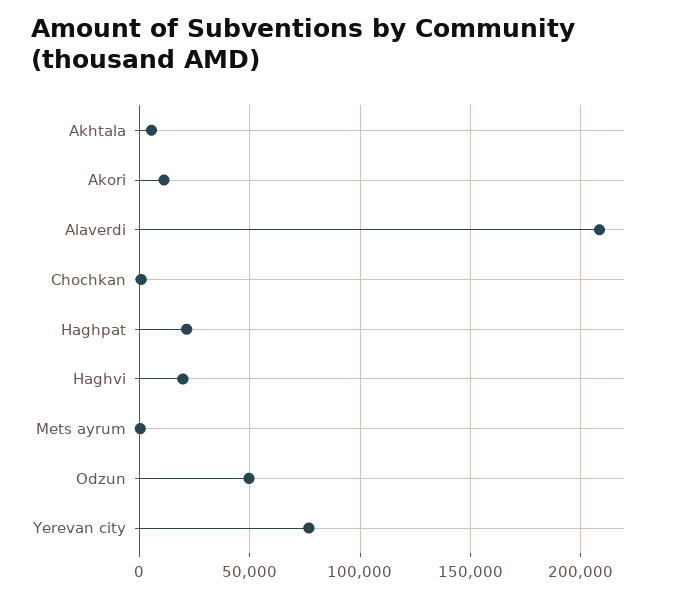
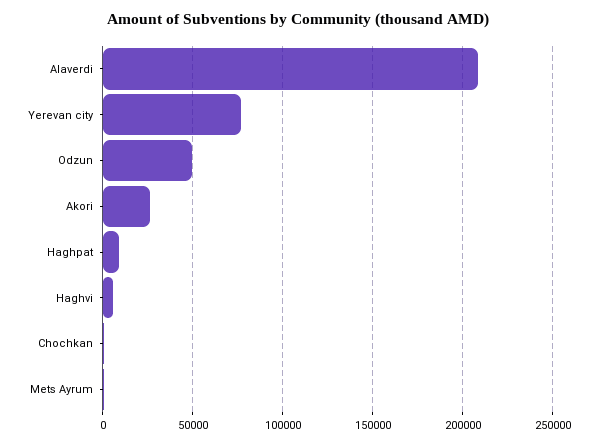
  {
-   "Akhtala": 5000,
-   "Akori": 10000,
+   "Akori": 25000,
    "Alaverdi": 210000,
    "Chochkan": 0,
-   "Haghpat": 20000,
+   "Haghpat": 10000,
-   "Haghvi": 20000,
+   "Haghvi": 5000,
    "Mets ayrum": 0,
    "Odzun": 50000,
    "Yerevan city": 75000
  }

